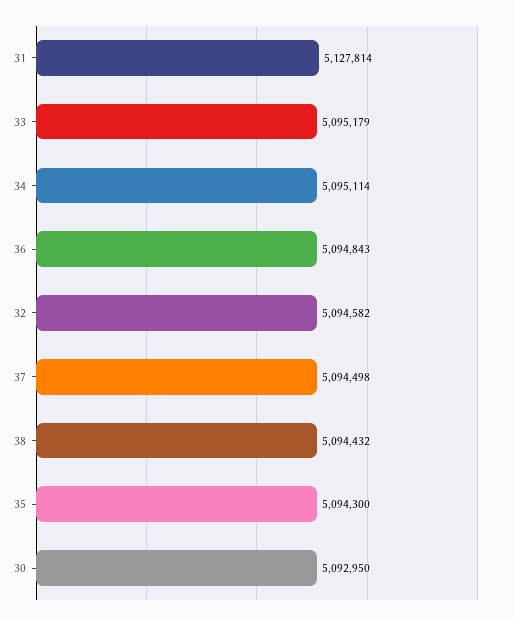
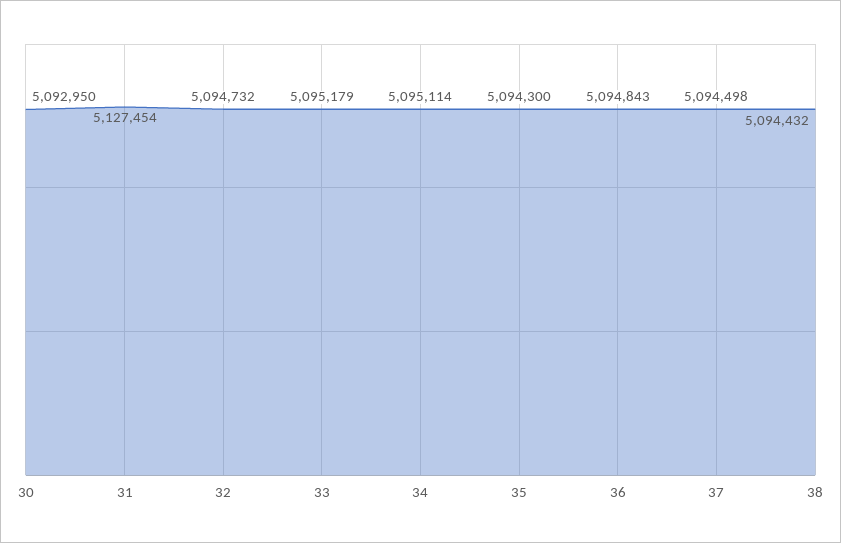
  {
-   "31": 5127814,
+   "31": 5127454,
    "33": 5095179,
    "34": 5095114,
    "36": 5094843,
-   "32": 5094582,
+   "32": 5094732,
    "37": 5094498,
    "38": 5094432,
    "35": 5094300,
    "30": 5092950
  }

